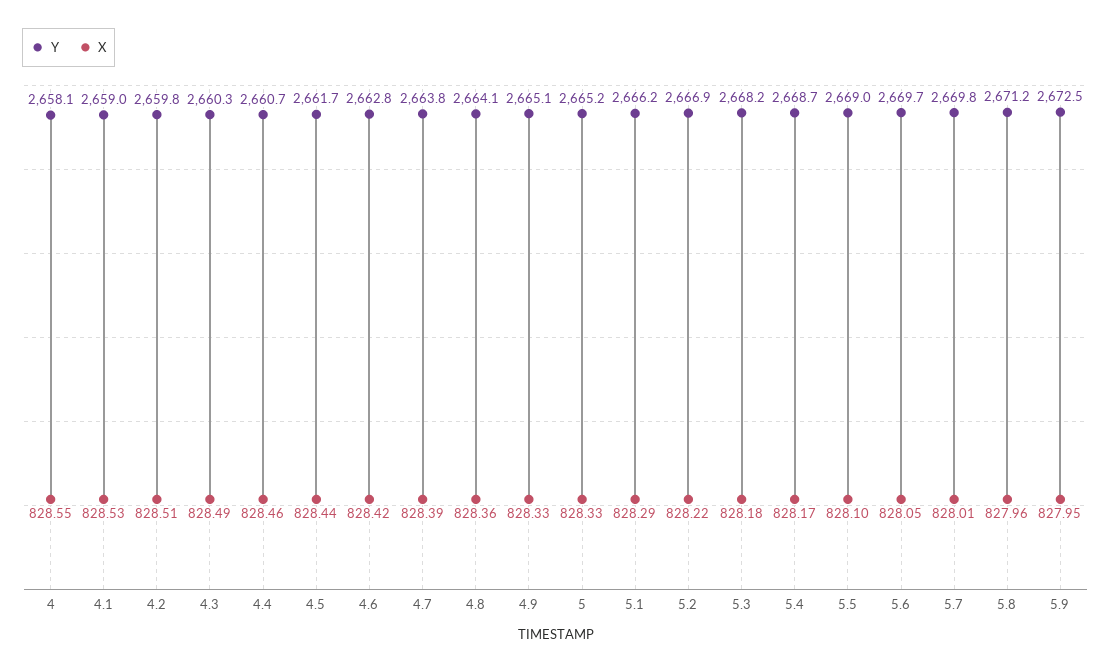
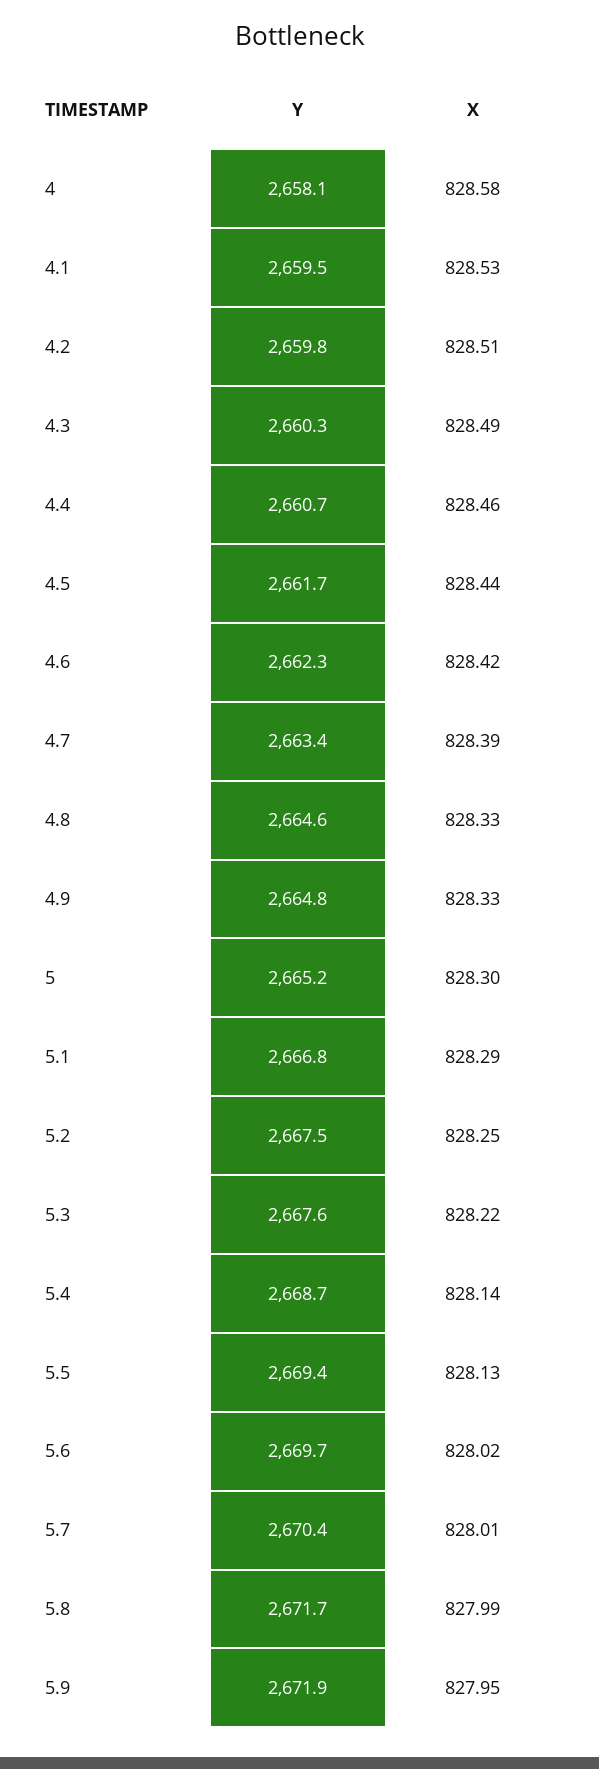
  {
    "Y": {
      "4": 2658.1,
-     "4.1": 2659,
+     "4.1": 2659.5,
      "4.2": 2659.8,
      "4.3": 2660.3,
      "4.4": 2660.7,
      "4.5": 2661.7,
-     "4.6": 2662.8,
+     "4.6": 2662.3,
-     "4.7": 2663.8,
+     "4.7": 2663.4,
-     "4.8": 2664.1,
+     "4.8": 2664.6,
-     "4.9": 2665.1,
+     "4.9": 2664.8,
      "5": 2665.2,
-     "5.1": 2666.2,
+     "5.1": 2666.8,
-     "5.2": 2666.9,
+     "5.2": 2667.5,
-     "5.3": 2668.2,
+     "5.3": 2667.6,
      "5.4": 2668.7,
-     "5.5": 2669,
+     "5.5": 2669.4,
      "5.6": 2669.7,
-     "5.7": 2669.8,
+     "5.7": 2670.4,
-     "5.8": 2671.2,
+     "5.8": 2671.7,
-     "5.9": 2672.5
+     "5.9": 2671.9
    },
    "X": {
-     "4": 828.55,
+     "4": 828.58,
      "4.1": 828.53,
      "4.2": 828.51,
      "4.3": 828.49,
      "4.4": 828.46,
      "4.5": 828.44,
      "4.6": 828.42,
      "4.7": 828.39,
-     "4.8": 828.36,
+     "4.8": 828.33,
      "4.9": 828.33,
-     "5": 828.33,
+     "5": 828.3,
      "5.1": 828.29,
-     "5.2": 828.22,
+     "5.2": 828.25,
-     "5.3": 828.18,
+     "5.3": 828.22,
-     "5.4": 828.17,
+     "5.4": 828.14,
-     "5.5": 828.1,
+     "5.5": 828.13,
-     "5.6": 828.05,
+     "5.6": 828.02,
      "5.7": 828.01,
-     "5.8": 827.96,
+     "5.8": 827.99,
      "5.9": 827.95
    }
  }

